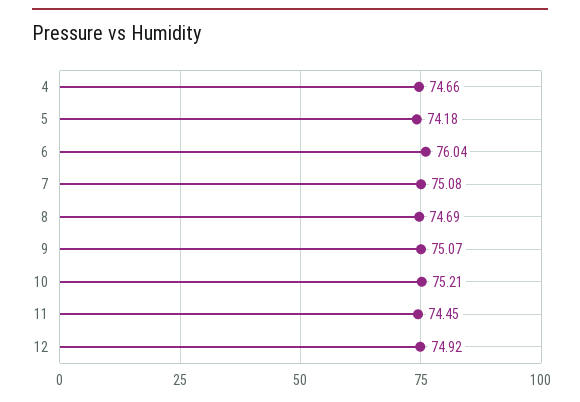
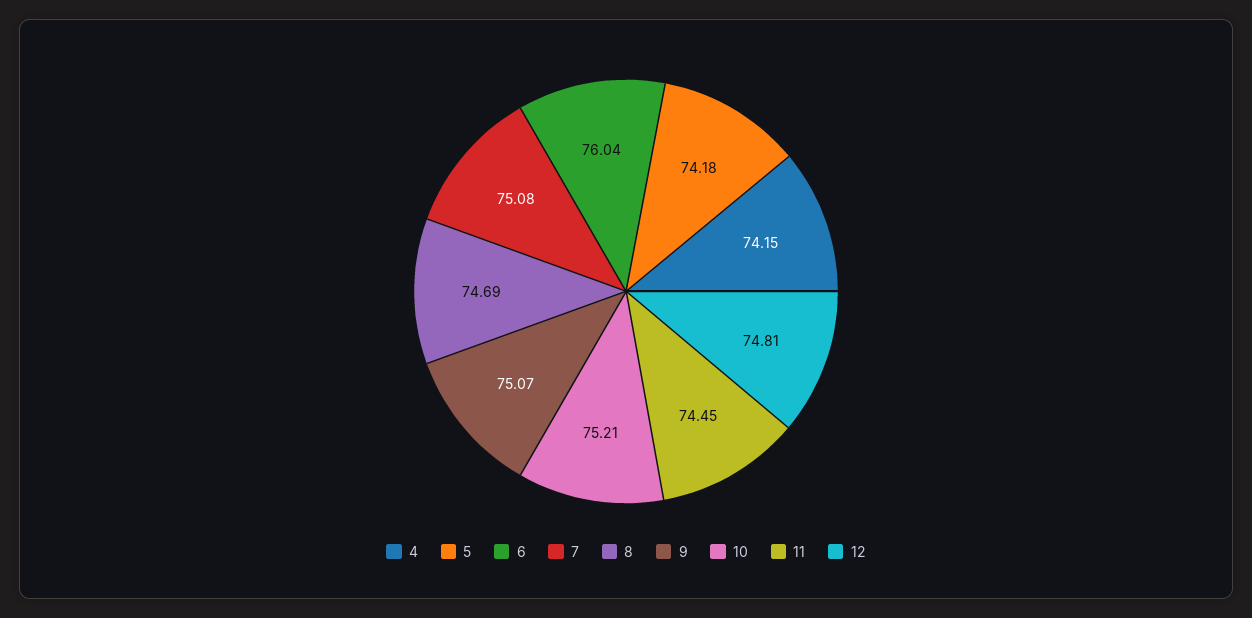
  {
-   "4": 74.66,
+   "4": 74.15,
    "5": 74.18,
    "6": 76.04,
    "7": 75.08,
    "8": 74.69,
    "9": 75.07,
    "10": 75.21,
    "11": 74.45,
-   "12": 74.92
+   "12": 74.81
  }

